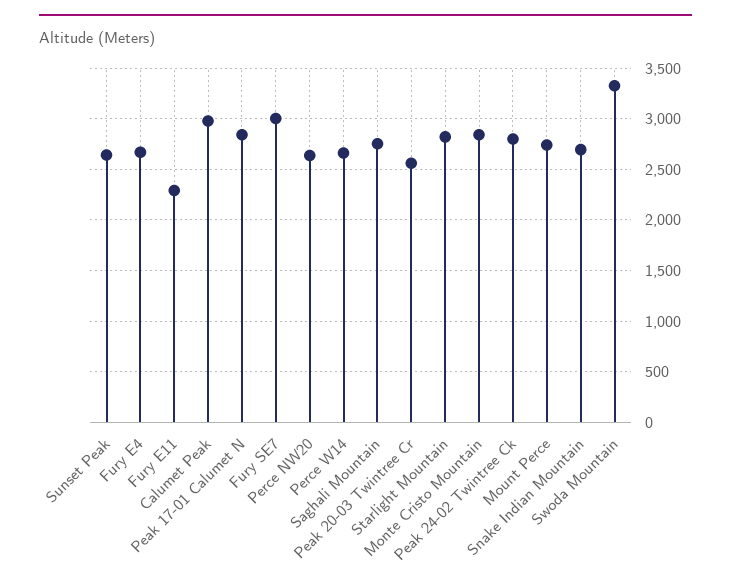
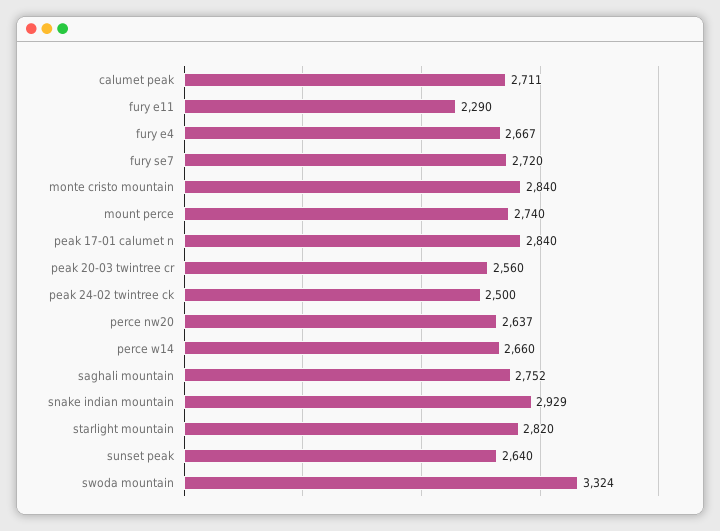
  {
    "Sunset Peak": 2640,
    "Fury E4": 2667,
    "Fury E11": 2290,
-   "Calumet Peak": 3000,
+   "Calumet Peak": 2711,
    "Peak 17-01 Calumet N": 2840,
-   "Fury SE7": 3000,
+   "Fury SE7": 2720,
    "Perce NW20": 2637,
    "Perce W14": 2660,
    "Saghali Mountain": 2752,
    "Peak 20-03 Twintree Cr": 2560,
    "Starlight Mountain": 2820,
    "Monte Cristo Mountain": 2840,
-   "Peak 24-02 Twintree Ck": 2800,
+   "Peak 24-02 Twintree Ck": 2500,
    "Mount Perce": 2740,
-   "Snake Indian Mountain": 2700,
+   "Snake Indian Mountain": 2929,
    "Swoda Mountain": 3324
  }

